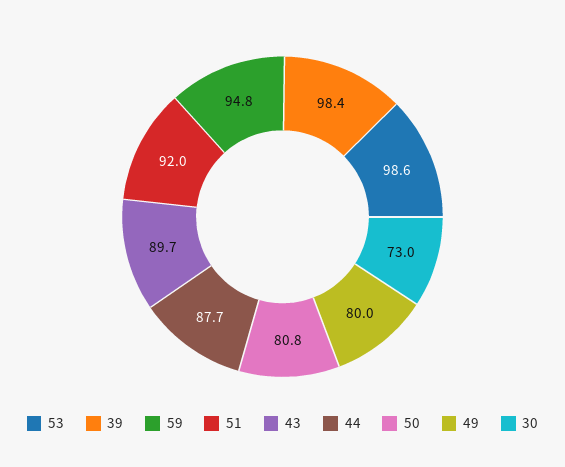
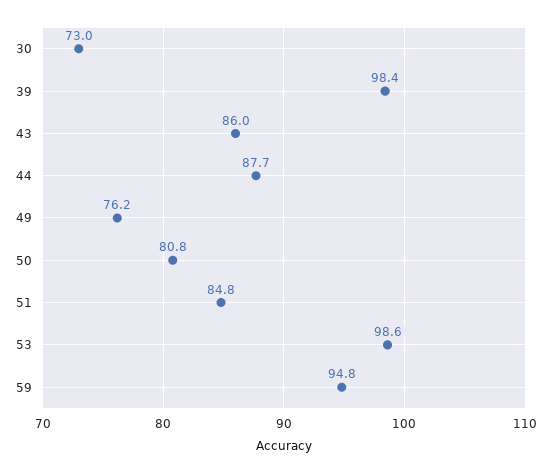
  {
    "53": 98.6,
    "39": 98.4,
    "59": 94.8,
-   "51": 92,
+   "51": 84.8,
-   "43": 89.7,
+   "43": 86,
    "44": 87.7,
    "50": 80.8,
-   "49": 80,
+   "49": 76.2,
    "30": 73
  }

